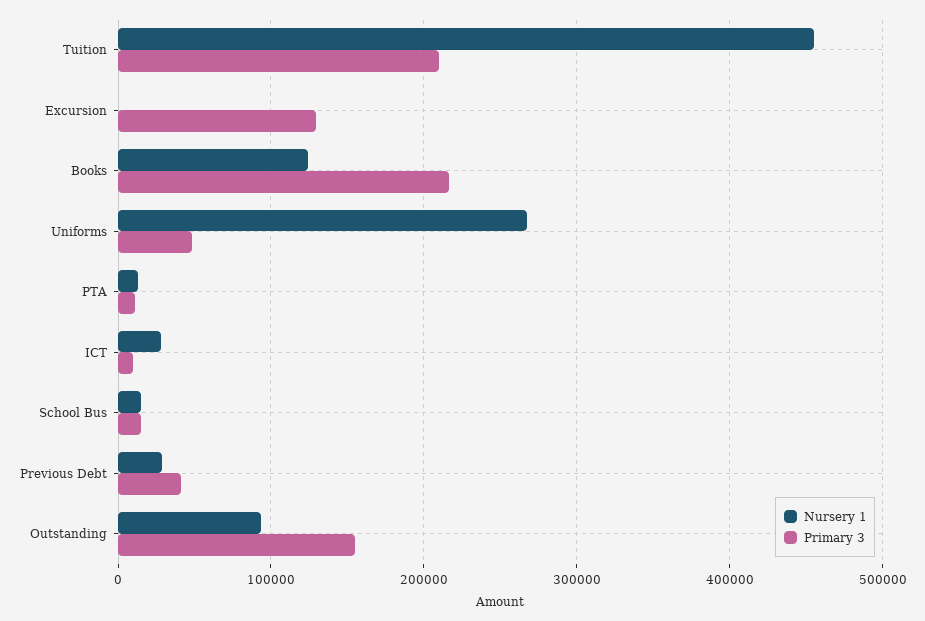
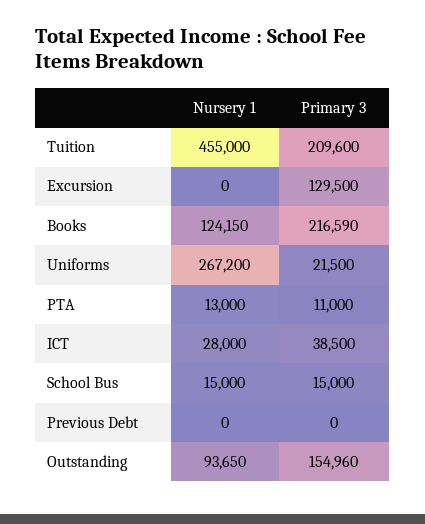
  {
    "Nursery 1": {
      "Tuition": 455000,
      "Excursion": 0,
      "Books": 124150,
      "Uniforms": 267200,
      "PTA": 13000,
      "ICT": 28000,
      "School Bus": 15000,
-     "Previous Debt": 30000,
+     "Previous Debt": 0,
      "Outstanding": 93650
    },
    "Primary 3": {
      "Tuition": 209600,
      "Excursion": 129500,
      "Books": 216590,
-     "Uniforms": 50000,
+     "Uniforms": 21500,
      "PTA": 11000,
-     "ICT": 10000,
+     "ICT": 38500,
      "School Bus": 15000,
-     "Previous Debt": 40000,
+     "Previous Debt": 0,
      "Outstanding": 154960
    }
  }

